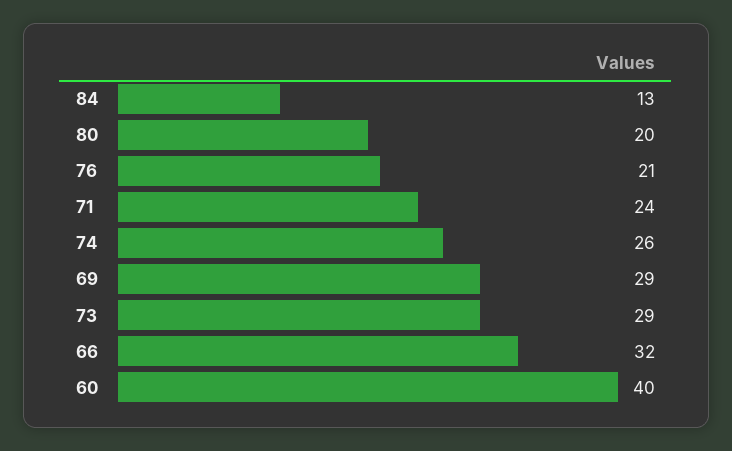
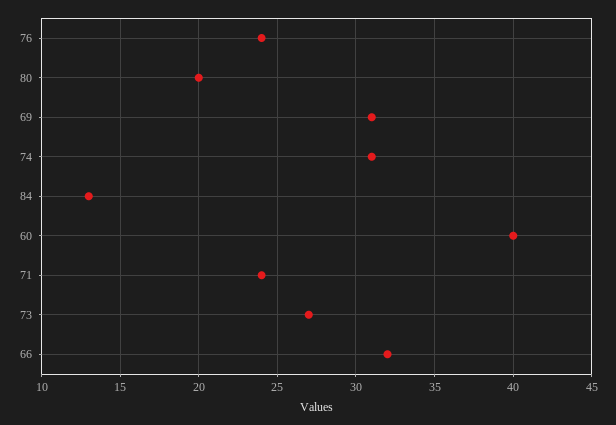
  {
    "84": 13,
    "80": 20,
-   "76": 21,
+   "76": 24,
    "71": 24,
-   "74": 26,
+   "74": 31,
-   "69": 29,
+   "69": 31,
-   "73": 29,
+   "73": 27,
    "66": 32,
    "60": 40
  }

